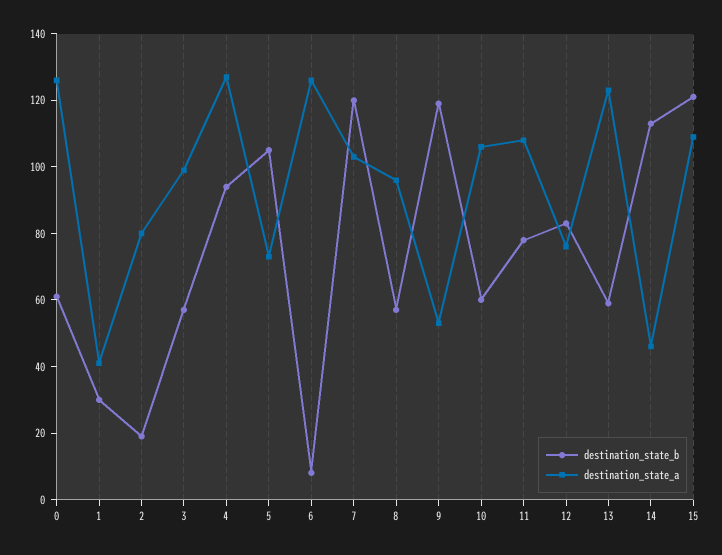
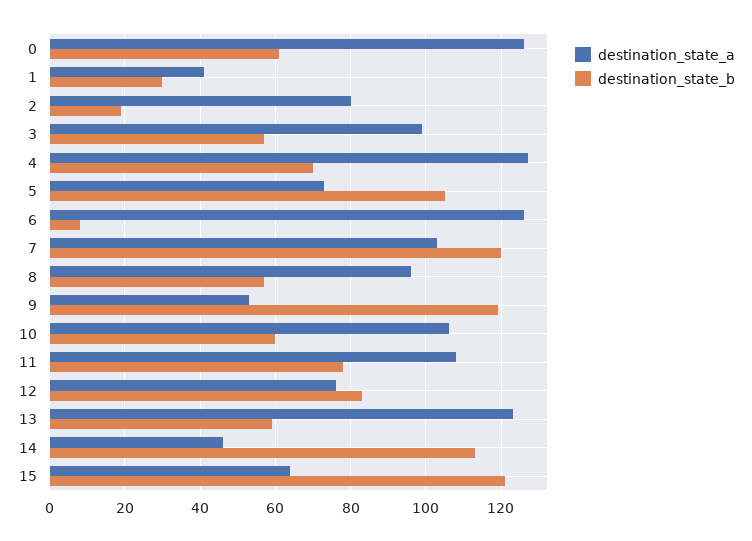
  {
    "destination_state_b": {
      "0": 60,
      "1": 30,
      "2": 20,
      "3": 55,
-     "4": 95,
+     "4": 70,
      "5": 105,
      "6": 10,
      "7": 120,
      "8": 55,
      "9": 120,
      "10": 60,
      "11": 80,
      "12": 85,
      "13": 60,
      "14": 115,
      "15": 120
    },
    "destination_state_a": {
      "0": 125,
      "1": 40,
      "2": 80,
      "3": 100,
      "4": 125,
      "5": 75,
      "6": 125,
      "7": 105,
      "8": 95,
      "9": 55,
      "10": 105,
      "11": 110,
      "12": 75,
      "13": 125,
      "14": 45,
-     "15": 110
+     "15": 65
    }
  }

